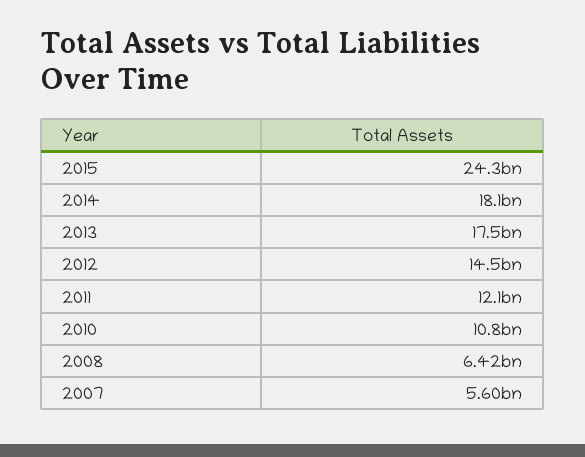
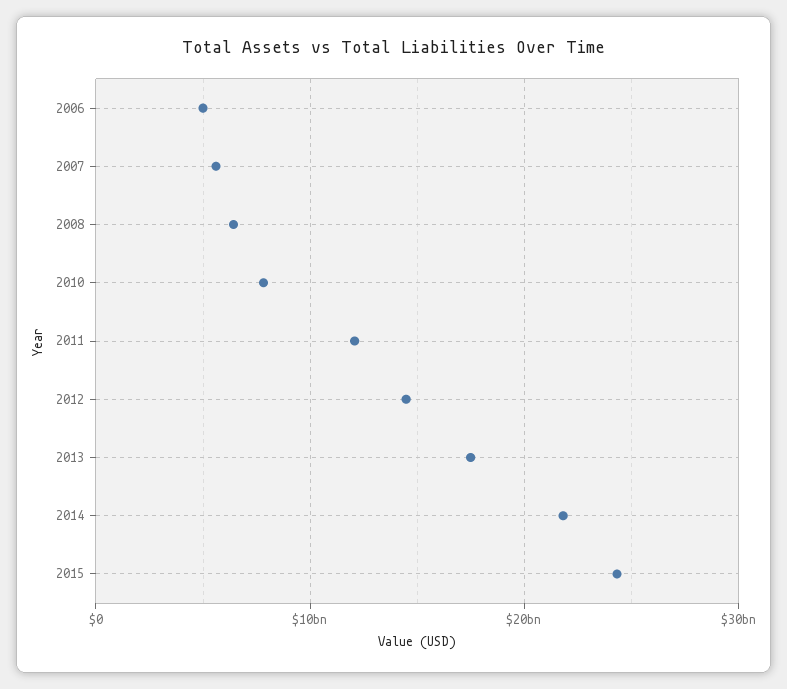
  {
    "2015": 24300000000,
-   "2014": 18100000000,
+   "2014": 22000000000,
    "2013": 17500000000,
    "2012": 14500000000,
    "2011": 12100000000,
-   "2010": 10800000000,
+   "2010": 8000000000,
    "2008": 6420000000,
-   "2007": 5600000000
+   "2007": 5600000000,
+   "2006": 5000000000
  }

